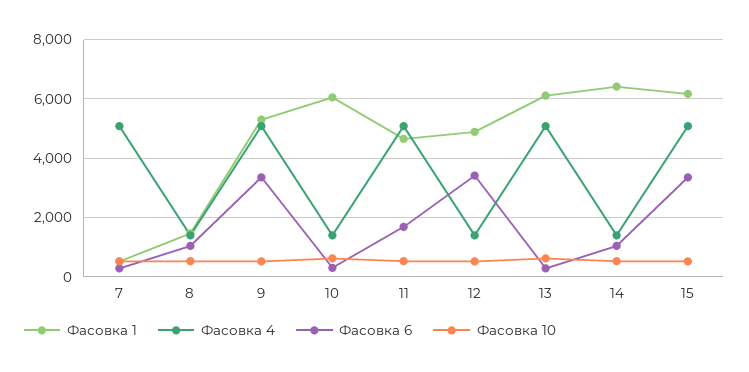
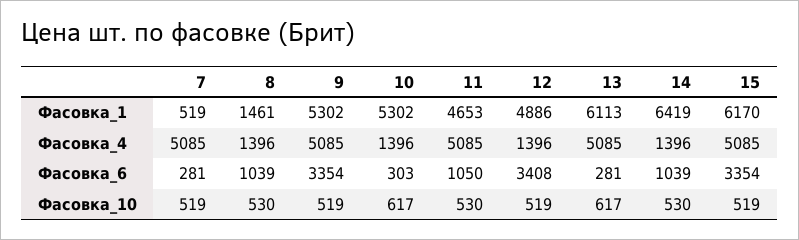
  {
    "Фасовка 1": {
      "7": 519,
      "8": 1461,
      "9": 5302,
-     "10": 6000,
+     "10": 5302,
      "11": 4653,
      "12": 4886,
      "13": 6113,
      "14": 6419,
      "15": 6170
    },
    "Фасовка 4": {
      "7": 5085,
      "8": 1396,
      "9": 5085,
      "10": 1396,
      "11": 5085,
      "12": 1396,
      "13": 5085,
      "14": 1396,
      "15": 5085
    },
    "Фасовка 6": {
      "7": 281,
      "8": 1039,
      "9": 3354,
      "10": 303,
-     "11": 1750,
+     "11": 1050,
      "12": 3408,
      "13": 281,
      "14": 1039,
      "15": 3354
    },
    "Фасовка 10": {
      "7": 519,
      "8": 530,
      "9": 519,
      "10": 617,
      "11": 530,
      "12": 519,
      "13": 617,
      "14": 530,
      "15": 519
    }
  }

